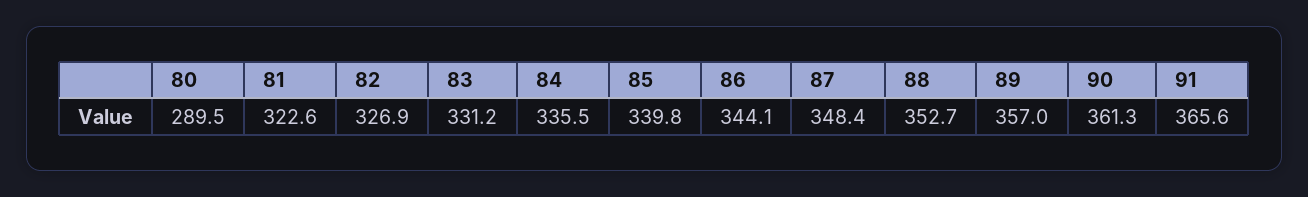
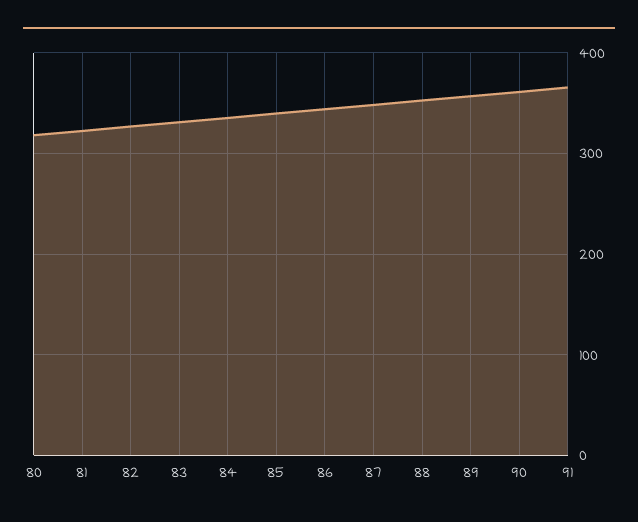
  {
-   "80": 289.5,
+   "80": 320,
    "81": 322.6,
    "82": 326.9,
    "83": 331.2,
    "84": 335.5,
    "85": 339.8,
    "86": 344.1,
    "87": 348.4,
    "88": 352.7,
    "89": 357,
    "90": 361.3,
    "91": 365.6
  }

